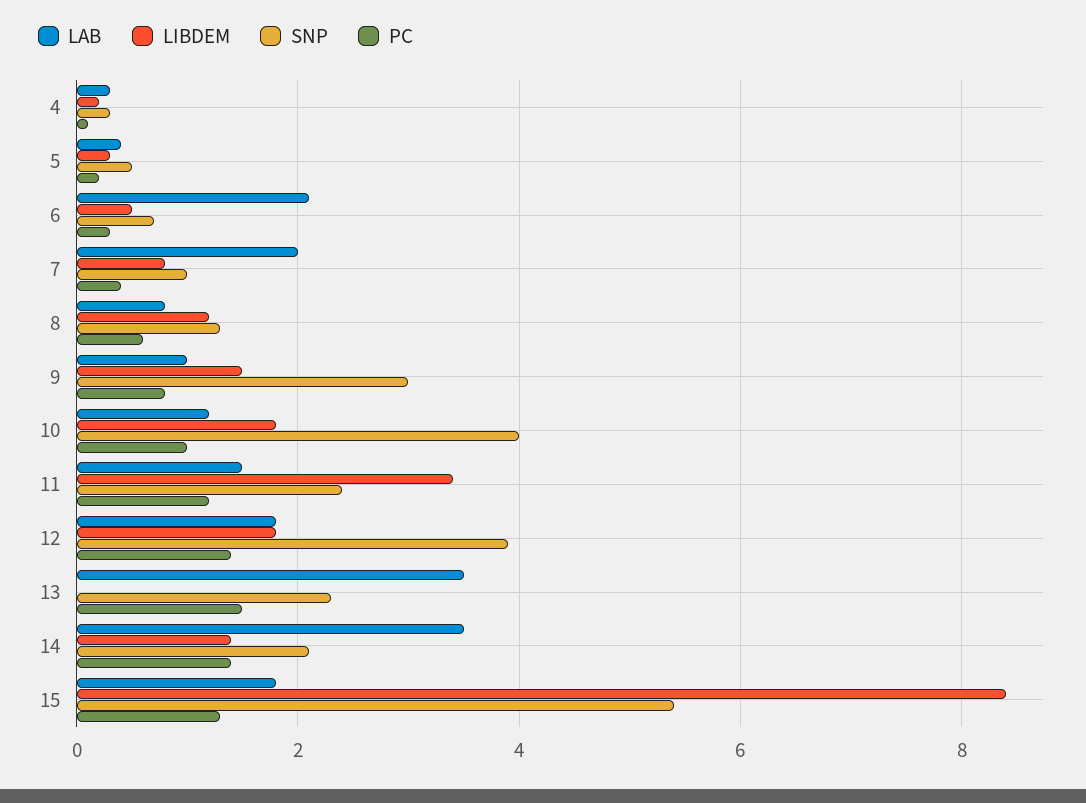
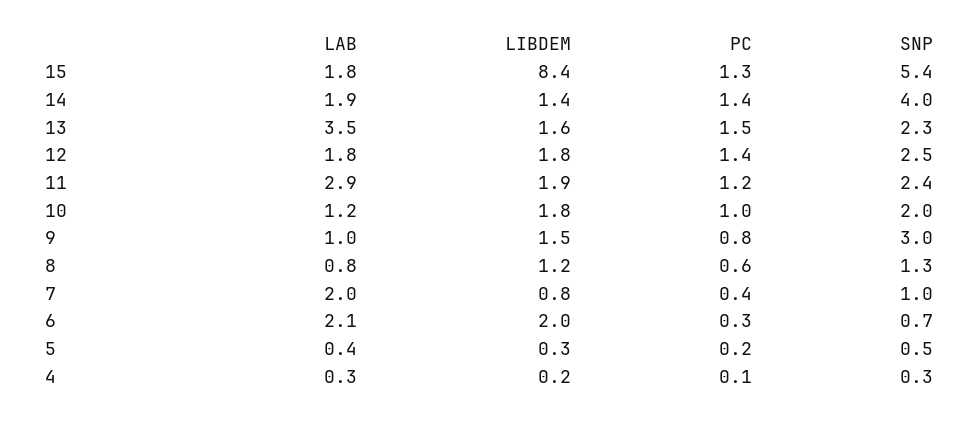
  {
    "LAB": {
      "4": 0.3,
      "5": 0.4,
      "6": 2.1,
      "7": 2,
      "8": 0.8,
      "9": 1,
      "10": 1.2,
-     "11": 1.5,
+     "11": 2.9,
      "12": 1.8,
      "13": 3.5,
-     "14": 3.5,
+     "14": 1.9,
      "15": 1.8
    },
    "LIBDEM": {
      "4": 0.2,
      "5": 0.3,
-     "6": 0.5,
+     "6": 2,
      "7": 0.8,
      "8": 1.2,
      "9": 1.5,
      "10": 1.8,
-     "11": 3.5,
+     "11": 1.9,
      "12": 1.8,
-     "13": 0,
+     "13": 1.6,
      "14": 1.4,
      "15": 8.4
    },
    "SNP": {
      "4": 0.3,
      "5": 0.5,
      "6": 0.7,
      "7": 1,
      "8": 1.3,
      "9": 3,
-     "10": 4,
+     "10": 2,
      "11": 2.4,
-     "12": 4,
+     "12": 2.5,
      "13": 2.3,
-     "14": 2,
+     "14": 4,
      "15": 5.4
    },
    "PC": {
      "4": 0.1,
      "5": 0.2,
      "6": 0.3,
      "7": 0.4,
      "8": 0.6,
      "9": 0.8,
      "10": 1,
      "11": 1.2,
      "12": 1.4,
      "13": 1.5,
      "14": 1.4,
      "15": 1.3
    }
  }

